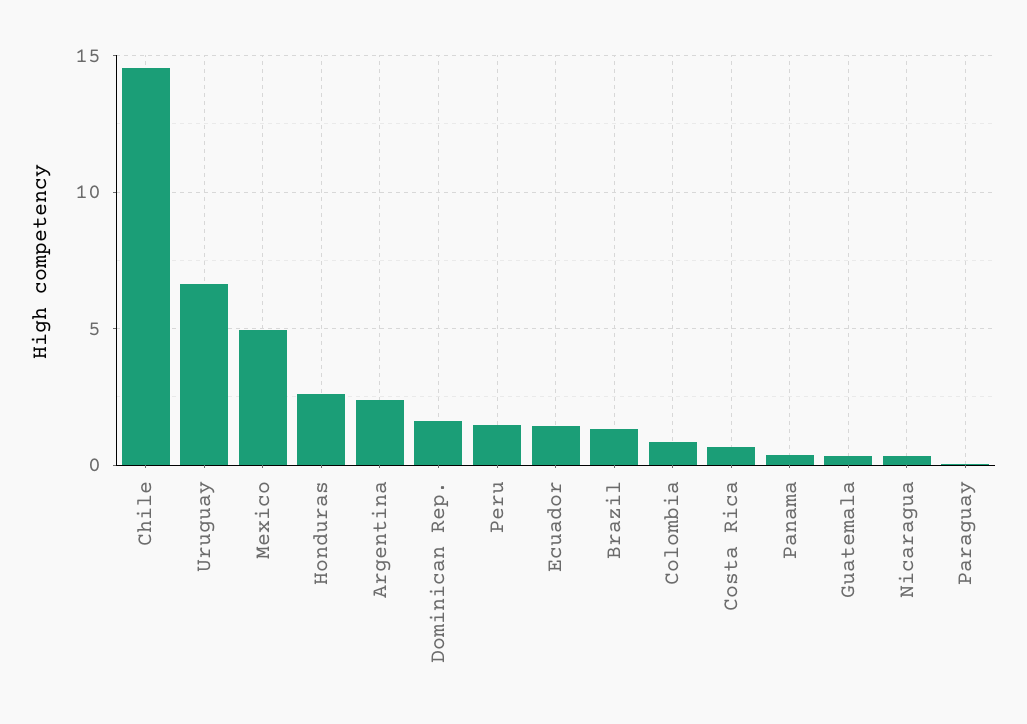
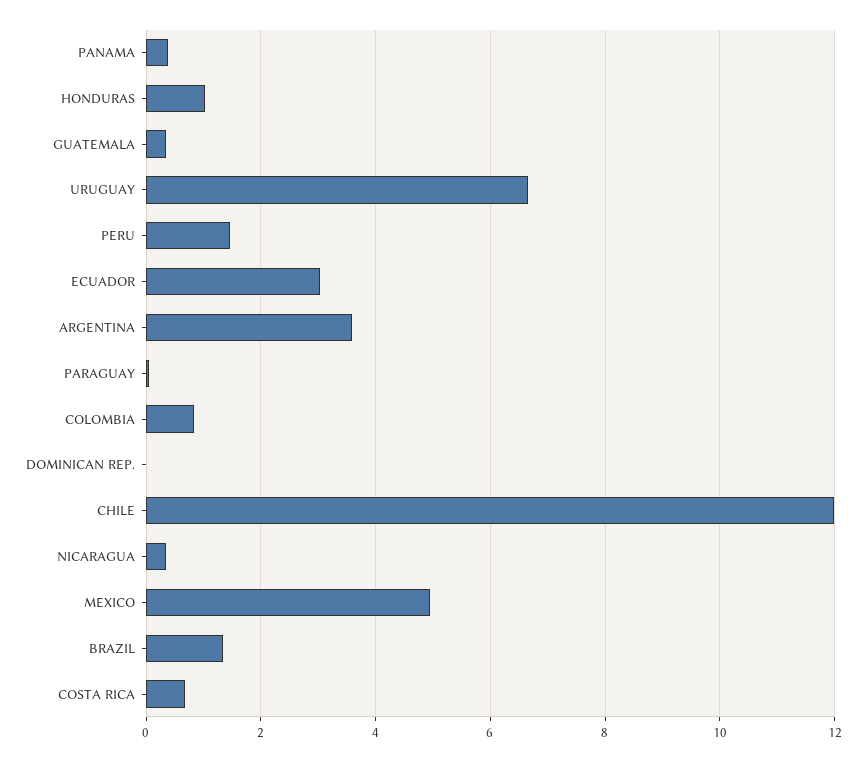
  {
-   "Chile": 14.5,
+   "Chile": 12,
    "Uruguay": 6.6,
    "Mexico": 5,
-   "Honduras": 2.5,
+   "Honduras": 1,
-   "Argentina": 2.5,
+   "Argentina": 3.6,
-   "Dominican Rep.": 1.5,
+   "Dominican Rep.": 0,
    "Peru": 1.4,
-   "Ecuador": 1.5,
+   "Ecuador": 3,
    "Brazil": 1.4,
    "Colombia": 0.8,
    "Costa Rica": 0.6,
    "Panama": 0.4,
    "Guatemala": 0.4,
    "Nicaragua": 0.4,
    "Paraguay": 0
  }

